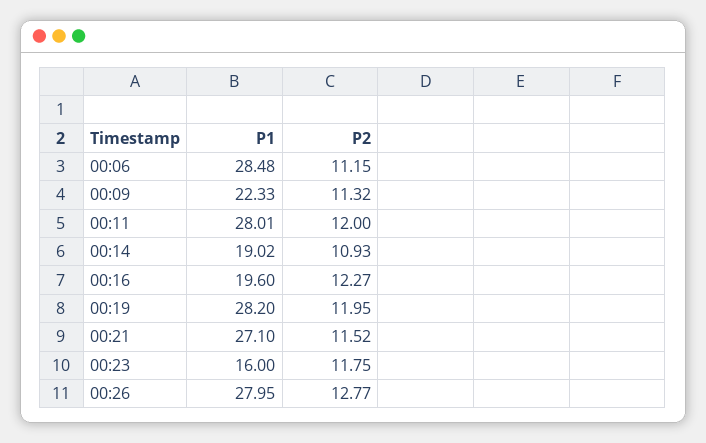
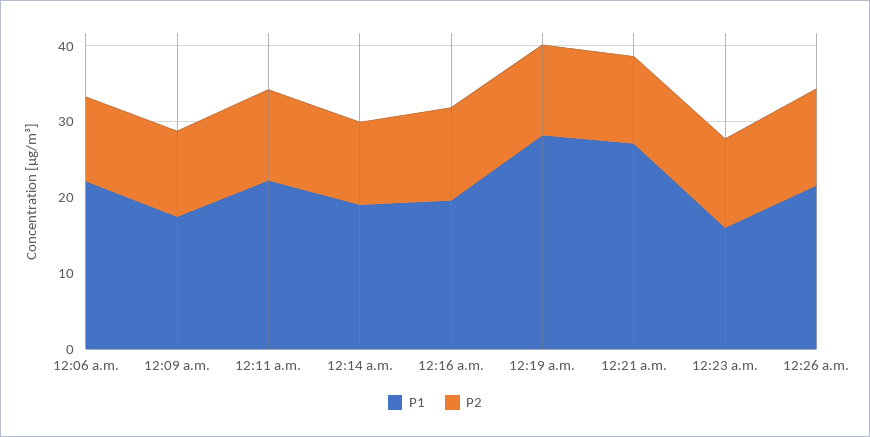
  {
    "P1": {
-     "00:06": 28.48,
+     "00:06": 22,
-     "00:09": 22.33,
+     "00:09": 18,
-     "00:11": 28.01,
+     "00:11": 22,
      "00:14": 19.02,
      "00:16": 19.6,
      "00:19": 28.2,
      "00:21": 27.1,
      "00:23": 16,
-     "00:26": 27.95
+     "00:26": 22
    },
    "P2": {
      "00:06": 11.15,
      "00:09": 11.32,
      "00:11": 12,
      "00:14": 10.93,
      "00:16": 12.27,
      "00:19": 11.95,
      "00:21": 11.52,
      "00:23": 11.75,
      "00:26": 12.77
    }
  }

